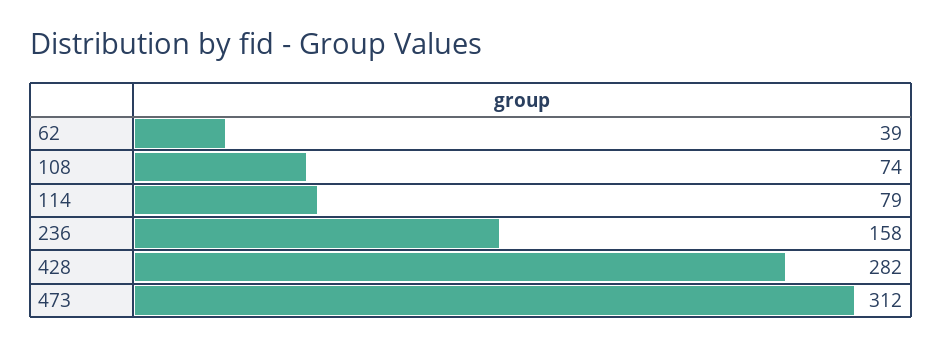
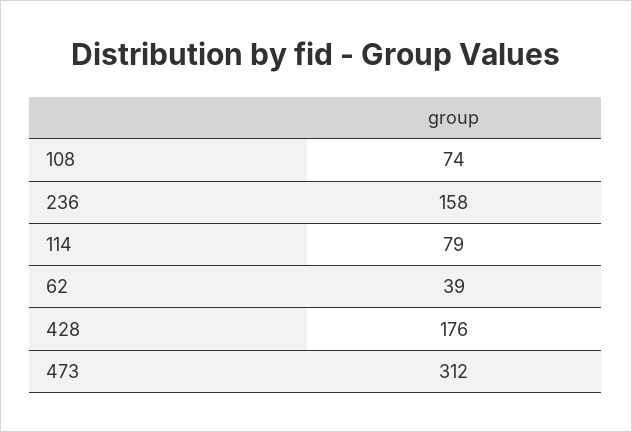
  {
    "62": 39,
    "108": 74,
    "114": 79,
    "236": 158,
-   "428": 282,
+   "428": 176,
    "473": 312
  }

